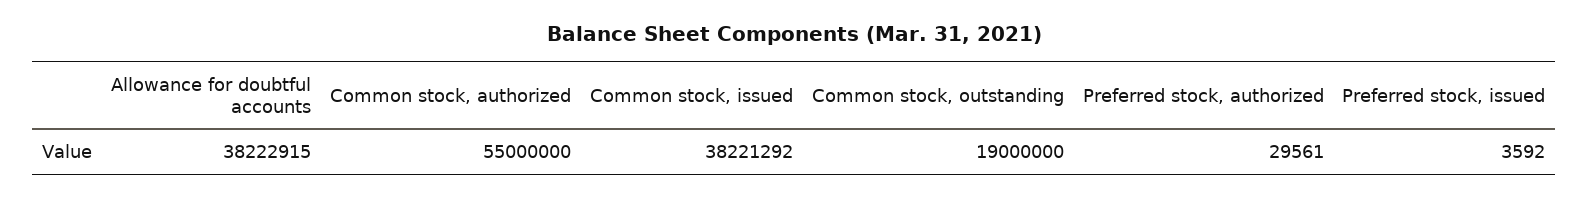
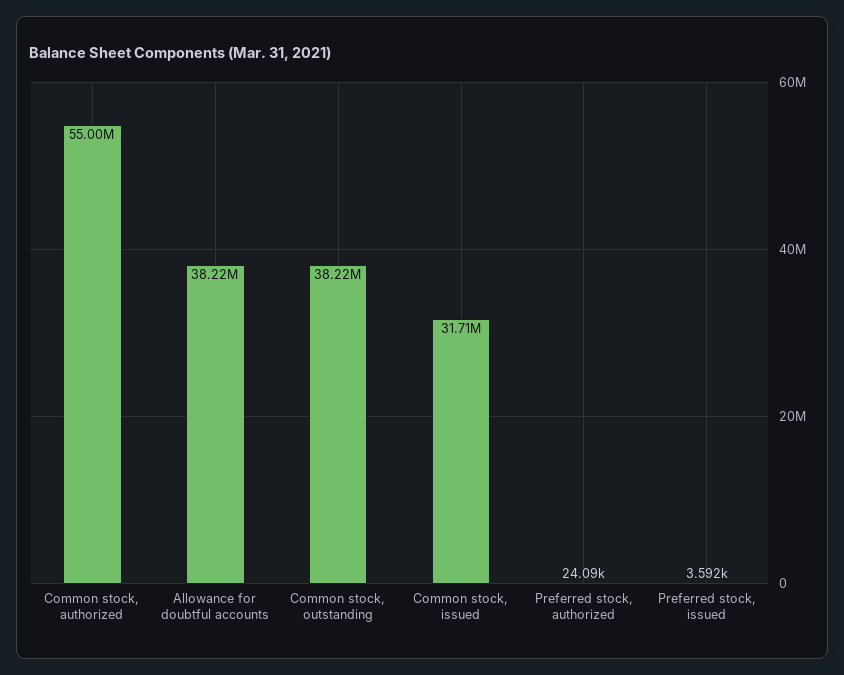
  {
    "Allowance for doubtful accounts": 38222915,
    "Common stock, authorized": 55000000,
-   "Common stock, issued": 38221292,
+   "Common stock, issued": 31710000,
-   "Common stock, outstanding": 19000000,
+   "Common stock, outstanding": 38220000,
-   "Preferred stock, authorized": 29561,
+   "Preferred stock, authorized": 24090,
    "Preferred stock, issued": 3592
  }

